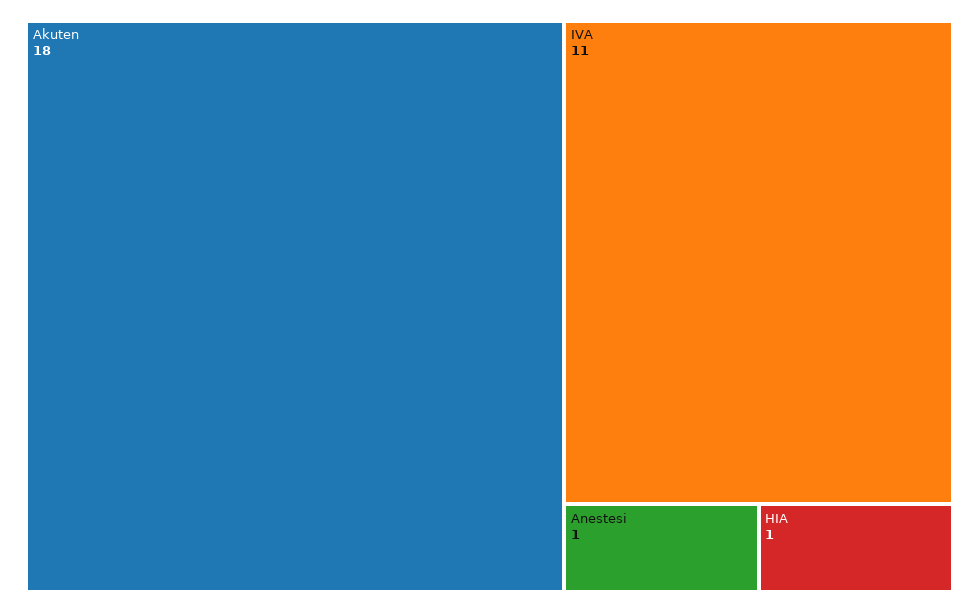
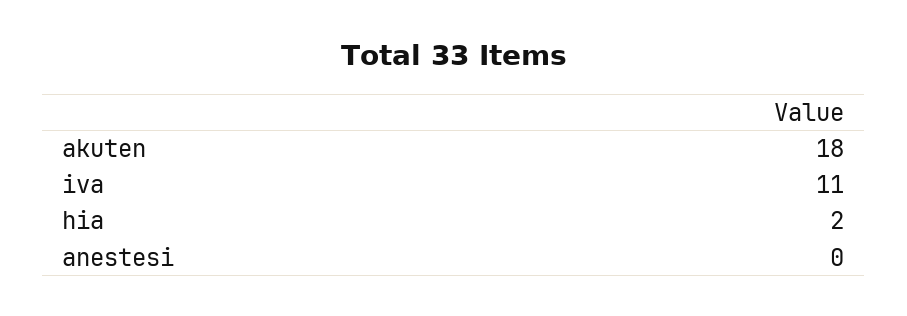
  {
    "Akuten": 18,
    "IVA": 11,
-   "Anestesi": 1,
+   "Anestesi": 0,
-   "HIA": 1
+   "HIA": 2
  }

